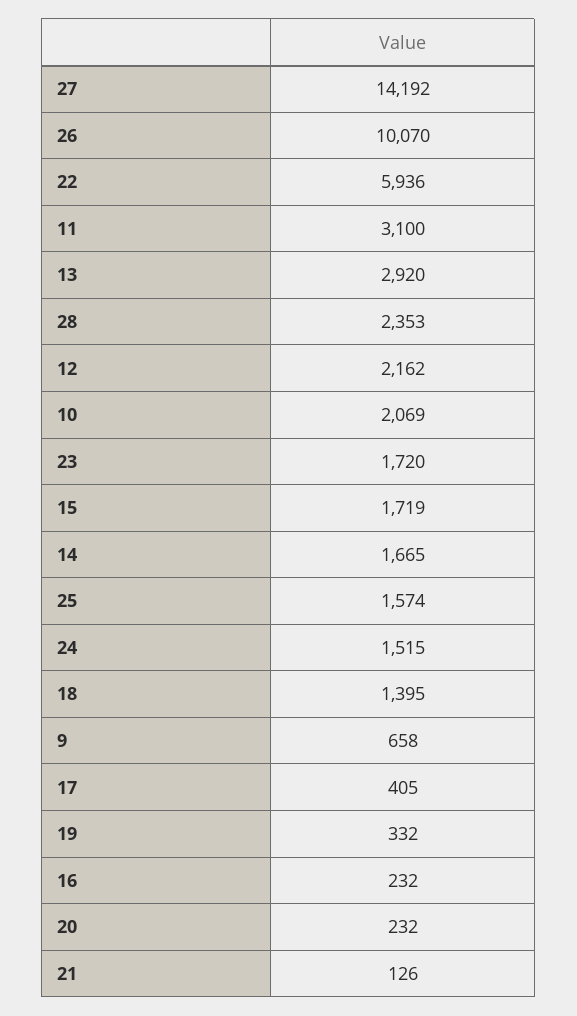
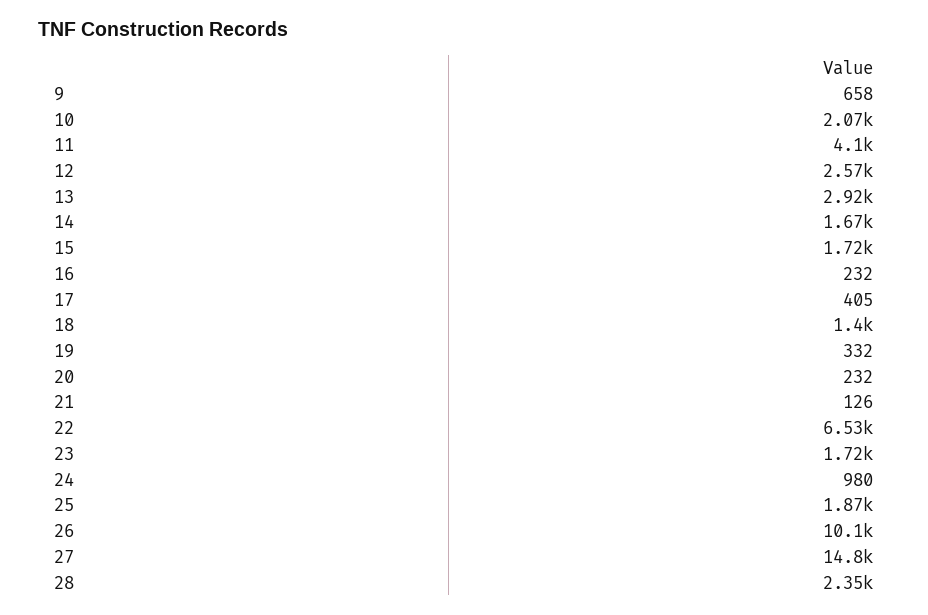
  {
-   "27": 14192,
+   "27": 14800,
    "26": 10070,
-   "22": 5936,
+   "22": 6530,
-   "11": 3100,
+   "11": 4100,
    "13": 2920,
    "28": 2353,
-   "12": 2162,
+   "12": 2570,
    "10": 2069,
    "23": 1720,
    "15": 1719,
    "14": 1665,
-   "25": 1574,
+   "25": 1870,
-   "24": 1515,
+   "24": 980,
    "18": 1395,
    "9": 658,
    "17": 405,
    "19": 332,
    "16": 232,
    "20": 232,
    "21": 126
  }

